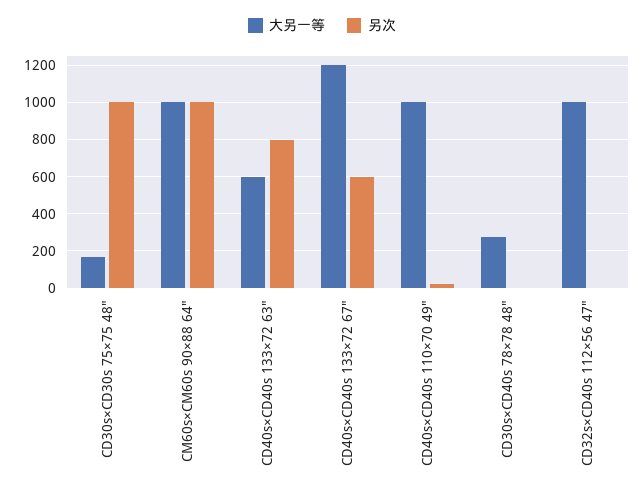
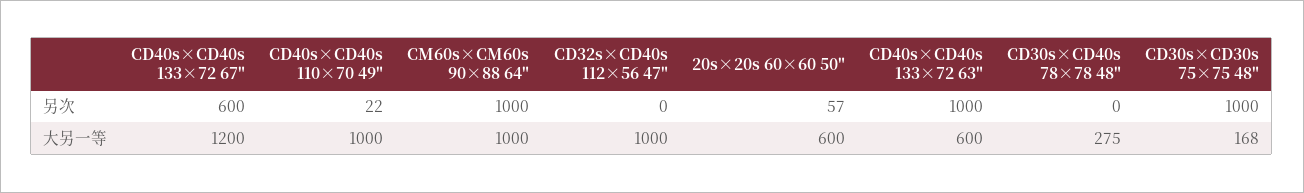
  {
    "大另一等": {
      "CD30s×CD30s 75×75 48\"": 168,
      "CM60s×CM60s 90×88 64\"": 1000,
      "CD40s×CD40s 133×72 63\"": 600,
      "CD40s×CD40s 133×72 67\"": 1200,
      "CD40s×CD40s 110×70 49\"": 1000,
      "CD30s×CD40s 78×78 48\"": 275,
-     "CD32s×CD40s 112×56 47\"": 1000
+     "CD32s×CD40s 112×56 47\"": 1000,
+     "20s×20s 60×60 50\"": 600
    },
    "另次": {
      "CD30s×CD30s 75×75 48\"": 1000,
      "CM60s×CM60s 90×88 64\"": 1000,
-     "CD40s×CD40s 133×72 63\"": 800,
+     "CD40s×CD40s 133×72 63\"": 1000,
      "CD40s×CD40s 133×72 67\"": 600,
      "CD40s×CD40s 110×70 49\"": 22,
      "CD30s×CD40s 78×78 48\"": 0,
-     "CD32s×CD40s 112×56 47\"": 0
+     "CD32s×CD40s 112×56 47\"": 0,
+     "20s×20s 60×60 50\"": 57
    }
  }

